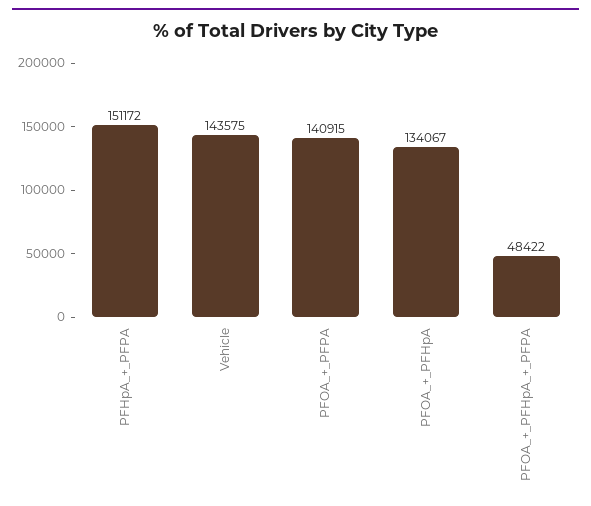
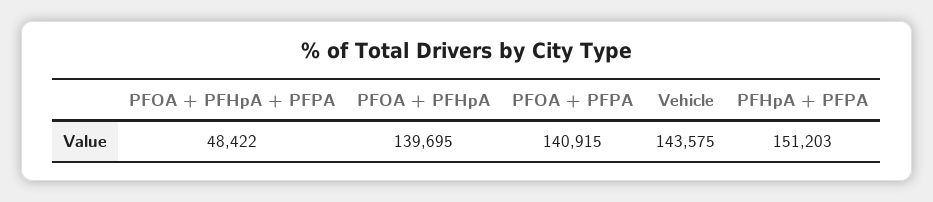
  {
-   "PFHpA_+_PFPA": 151172,
+   "PFHpA_+_PFPA": 151203,
    "Vehicle": 143575,
    "PFOA_+_PFPA": 140915,
-   "PFOA_+_PFHpA": 134067,
+   "PFOA_+_PFHpA": 139695,
    "PFOA_+_PFHpA_+_PFPA": 48422
  }

